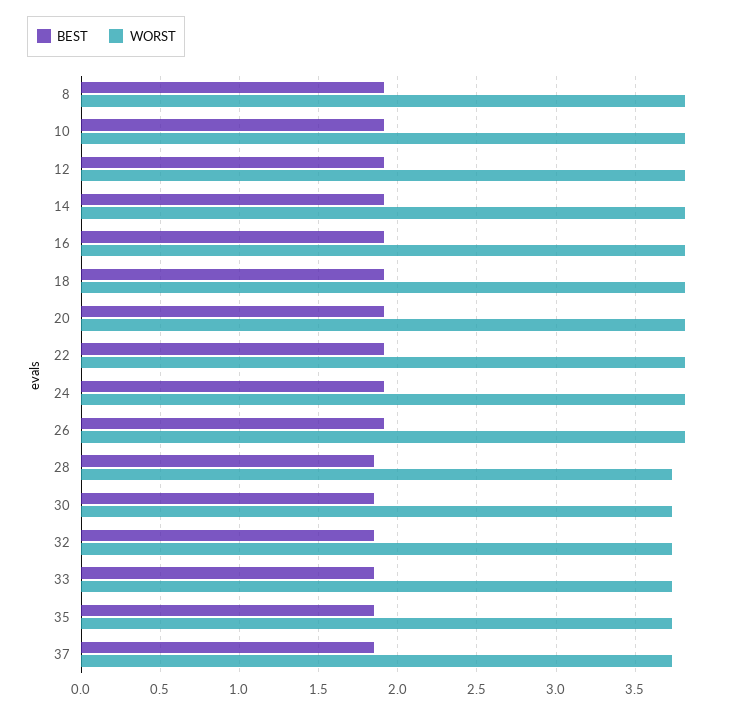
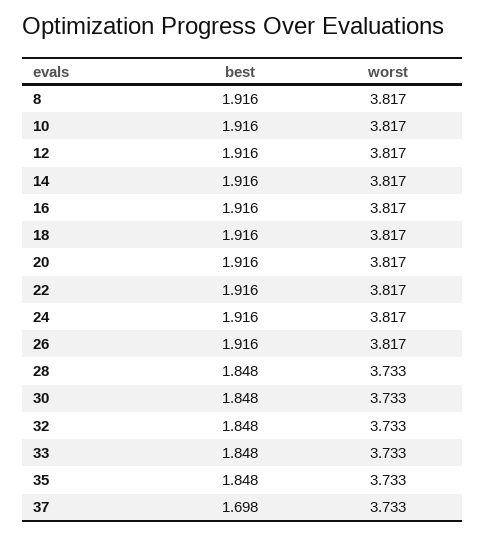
  {
    "BEST": {
      "8": 1.916,
      "10": 1.916,
      "12": 1.916,
      "14": 1.916,
      "16": 1.916,
      "18": 1.916,
      "20": 1.916,
      "22": 1.916,
      "24": 1.916,
      "26": 1.916,
      "28": 1.848,
      "30": 1.848,
      "32": 1.848,
      "33": 1.848,
      "35": 1.848,
-     "37": 1.85
+     "37": 1.698
    },
    "WORST": {
      "8": 3.817,
      "10": 3.817,
      "12": 3.817,
      "14": 3.817,
      "16": 3.817,
      "18": 3.817,
      "20": 3.817,
      "22": 3.817,
      "24": 3.817,
      "26": 3.817,
      "28": 3.733,
      "30": 3.733,
      "32": 3.733,
      "33": 3.733,
      "35": 3.733,
      "37": 3.733
    }
  }

